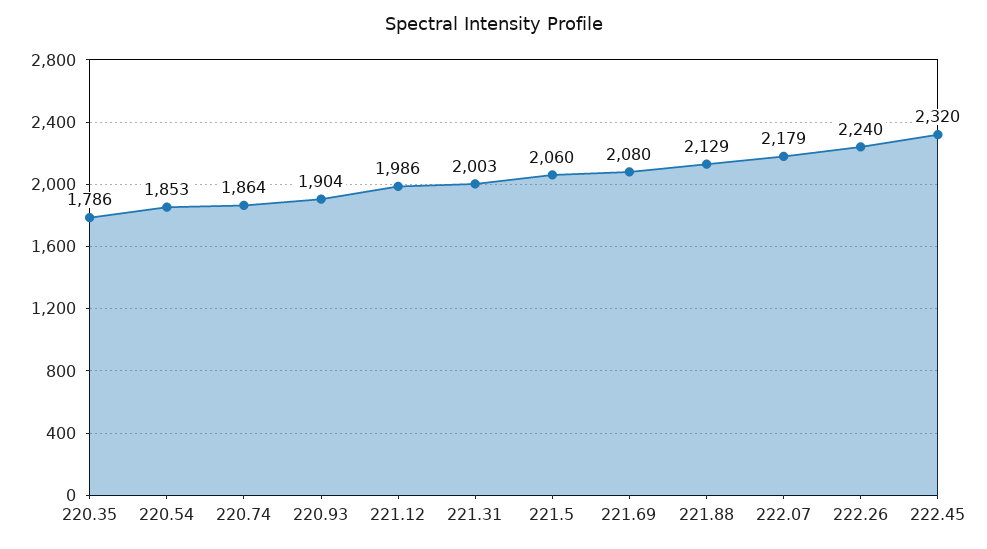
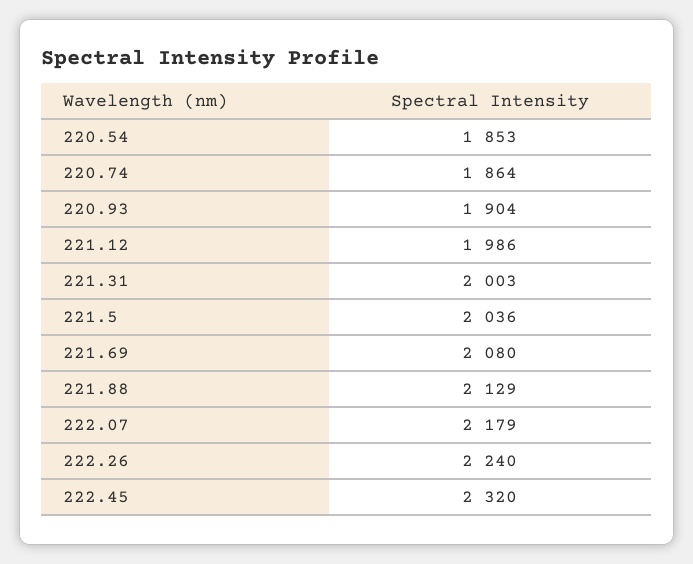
  {
-   "220.35": 1786,
    "220.54": 1853,
    "220.74": 1864,
    "220.93": 1904,
    "221.12": 1986,
    "221.31": 2003,
-   "221.5": 2060,
+   "221.5": 2036,
    "221.69": 2080,
    "221.88": 2129,
    "222.07": 2179,
    "222.26": 2240,
    "222.45": 2320
  }

